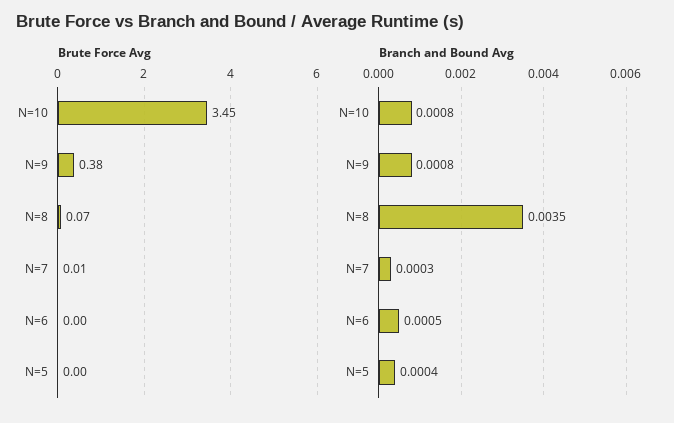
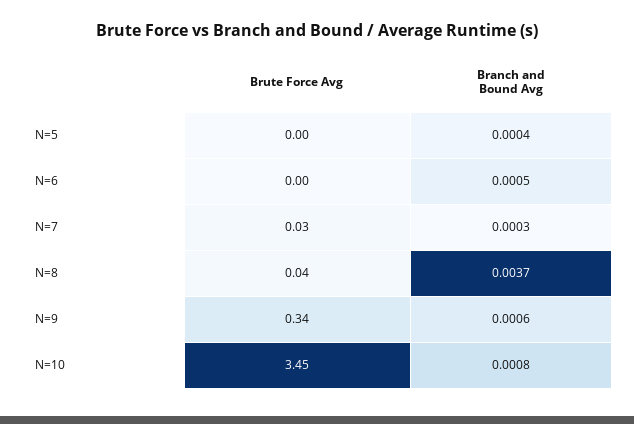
  {
    "Brute Force Avg": {
      "N=10": 3.45,
-     "N=9": 0.38,
+     "N=9": 0.34,
-     "N=8": 0.07,
+     "N=8": 0.04,
-     "N=7": 0.01,
+     "N=7": 0.03,
      "N=6": 0,
      "N=5": 0
    },
    "Branch and Bound Avg": {
      "N=10": 0.0008,
-     "N=9": 0.0008,
+     "N=9": 0.0006,
-     "N=8": 0.0035,
+     "N=8": 0.0037,
      "N=7": 0.0003,
      "N=6": 0.0005,
      "N=5": 0.0004
    }
  }

